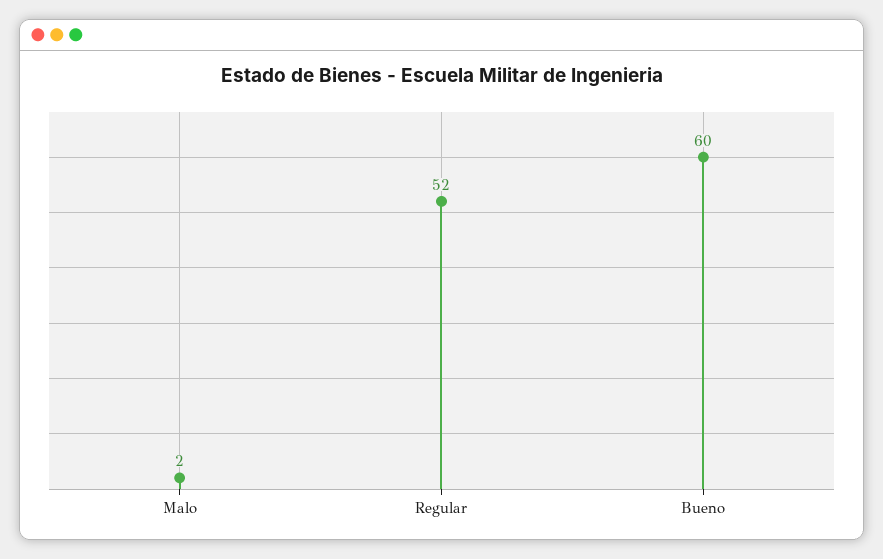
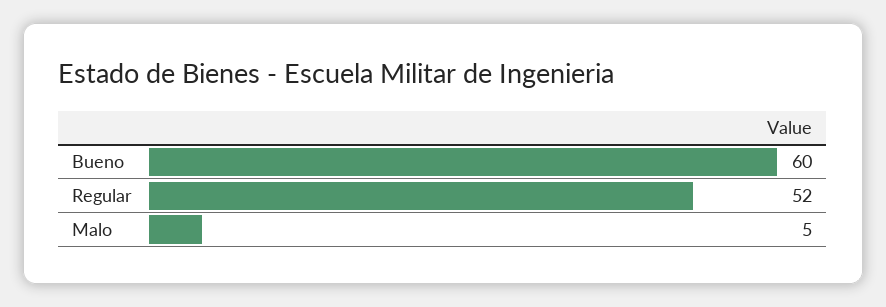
  {
-   "Malo": 2,
+   "Malo": 5,
    "Regular": 52,
    "Bueno": 60
  }

